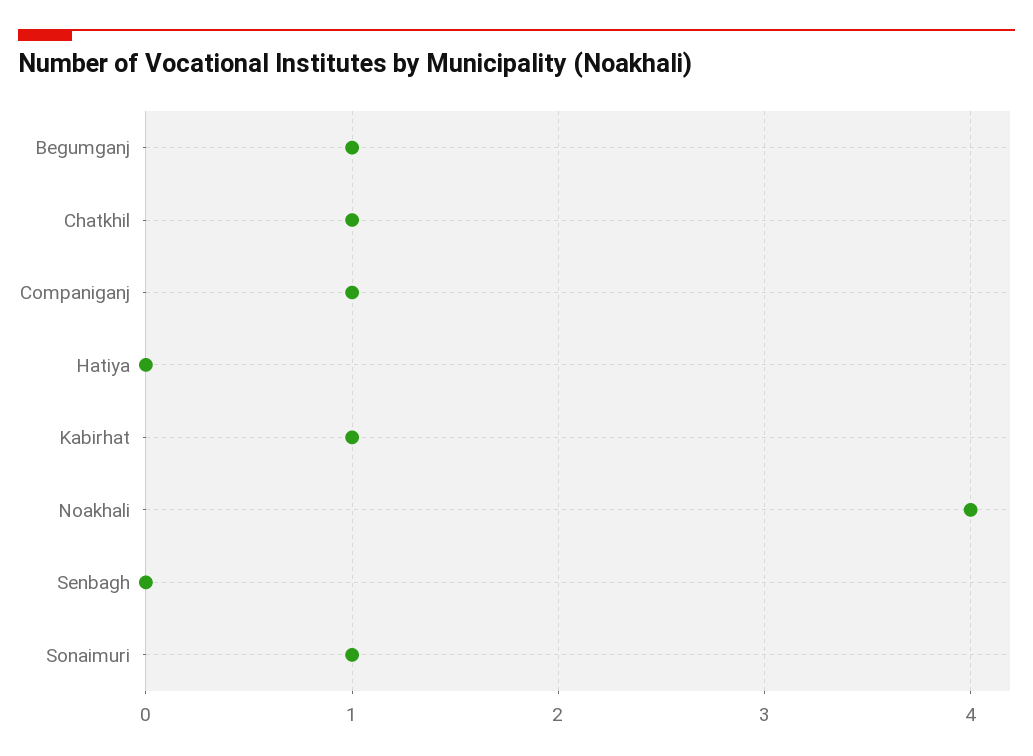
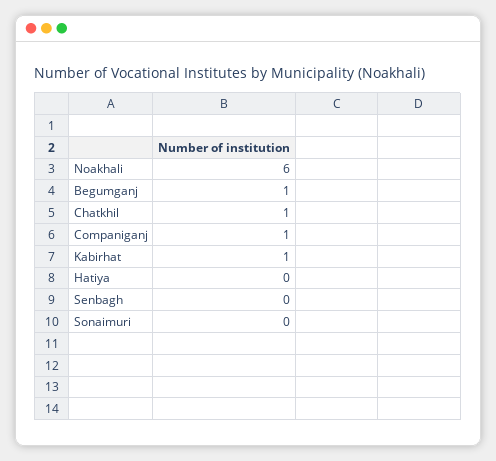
  {
    "Begumganj": 1,
    "Chatkhil": 1,
    "Companiganj": 1,
    "Hatiya": 0,
    "Kabirhat": 1,
-   "Noakhali": 4,
+   "Noakhali": 6,
    "Senbagh": 0,
-   "Sonaimuri": 1
+   "Sonaimuri": 0
  }

